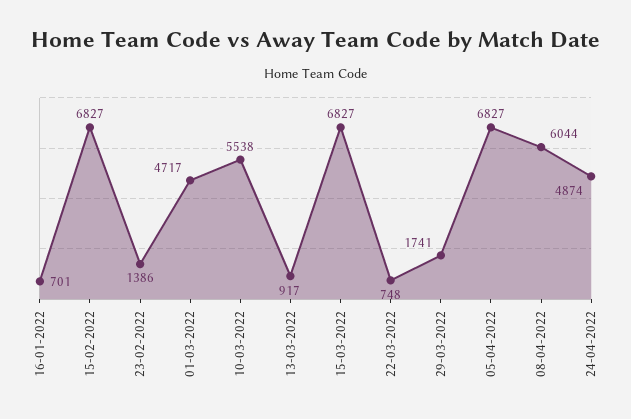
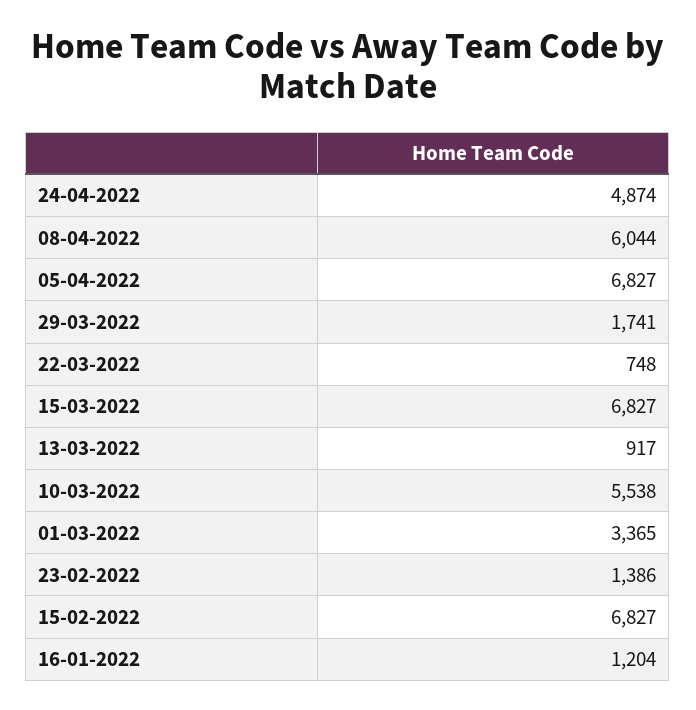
  {
-   "16-01-2022": 701,
+   "16-01-2022": 1204,
    "15-02-2022": 6827,
    "23-02-2022": 1386,
-   "01-03-2022": 4717,
+   "01-03-2022": 3365,
    "10-03-2022": 5538,
    "13-03-2022": 917,
    "15-03-2022": 6827,
    "22-03-2022": 748,
    "29-03-2022": 1741,
    "05-04-2022": 6827,
    "08-04-2022": 6044,
    "24-04-2022": 4874
  }

